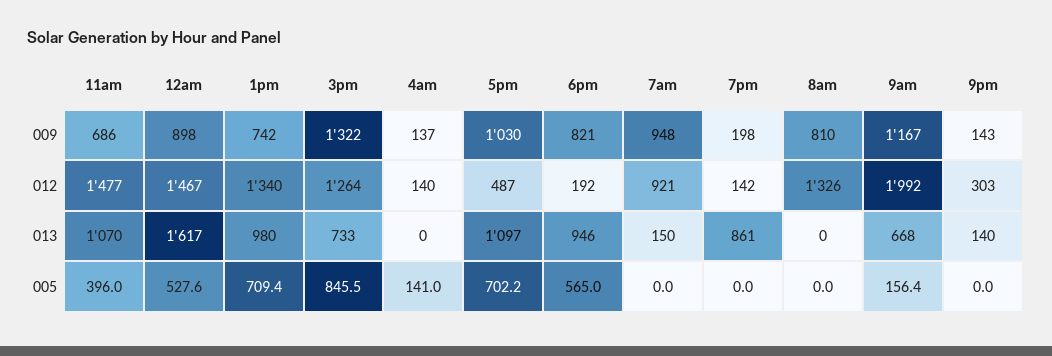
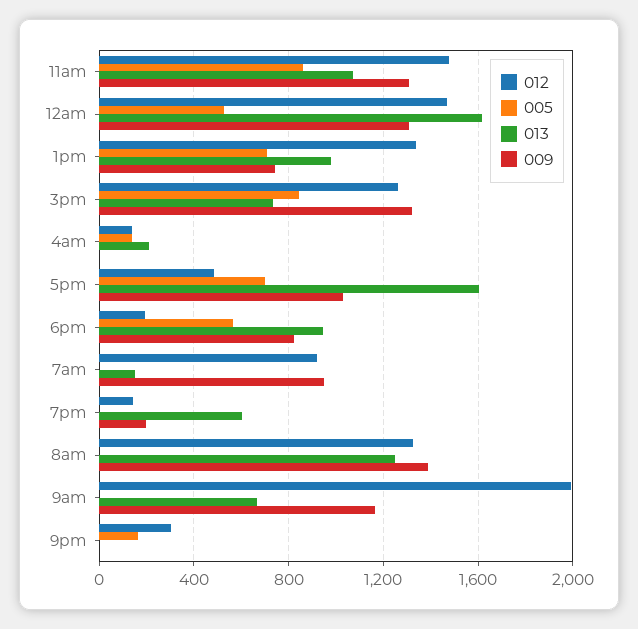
  {
    "009": {
-     "11am": 686,
+     "11am": 1300,
-     "12am": 898,
+     "12am": 1300,
      "1pm": 742,
      "3pm": 1322,
-     "4am": 137,
+     "4am": 0,
      "5pm": 1030,
      "6pm": 821,
      "7am": 948,
      "7pm": 198,
-     "8am": 810,
+     "8am": 1400,
      "9am": 1167,
-     "9pm": 143
+     "9pm": 0
    },
    "012": {
      "11am": 1477,
      "12am": 1467,
      "1pm": 1340,
      "3pm": 1264,
      "4am": 140,
      "5pm": 487,
      "6pm": 192,
      "7am": 921,
      "7pm": 142,
      "8am": 1326,
      "9am": 1992,
      "9pm": 303
    },
    "013": {
      "11am": 1070,
      "12am": 1617,
      "1pm": 980,
      "3pm": 733,
-     "4am": 0,
+     "4am": 200,
-     "5pm": 1097,
+     "5pm": 1600,
      "6pm": 946,
      "7am": 150,
-     "7pm": 861,
+     "7pm": 600,
-     "8am": 0,
+     "8am": 1250,
      "9am": 668,
-     "9pm": 140
+     "9pm": 0
    },
    "005": {
-     "11am": 396,
+     "11am": 850,
      "12am": 527.6,
      "1pm": 709.4,
      "3pm": 845.5,
      "4am": 141,
      "5pm": 702.2,
      "6pm": 565,
      "7am": 0,
      "7pm": 0,
      "8am": 0,
-     "9am": 156.4,
+     "9am": 0,
-     "9pm": 0
+     "9pm": 150
    }
  }

